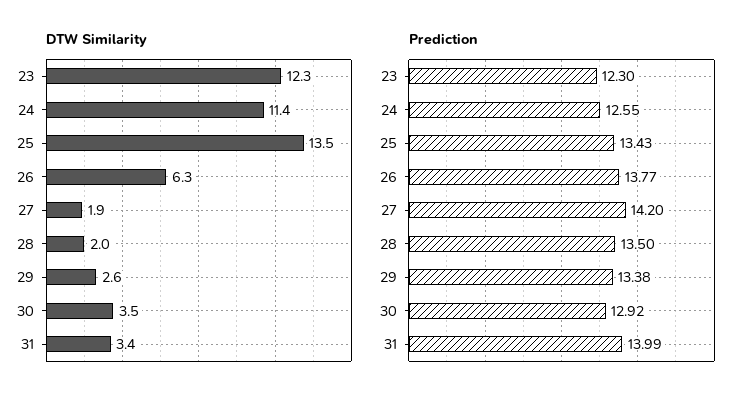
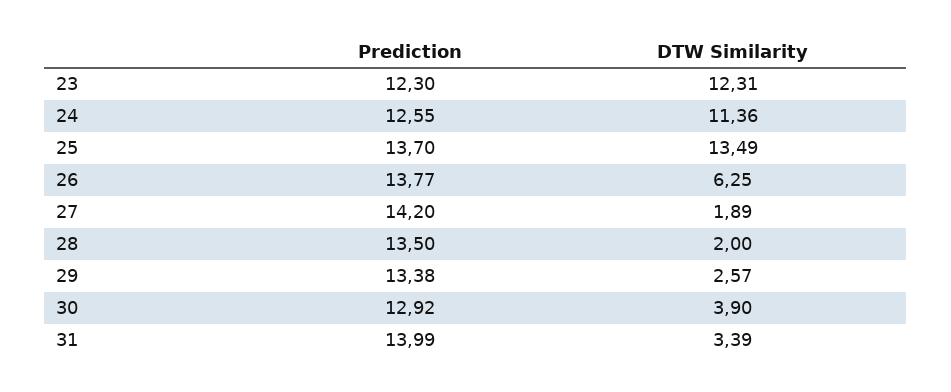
  {
    "DTW Similarity": {
      "23": 12.31,
      "24": 11.36,
      "25": 13.49,
      "26": 6.25,
      "27": 1.89,
      "28": 2,
      "29": 2.57,
-     "30": 3.5,
+     "30": 3.9,
      "31": 3.39
    },
    "Prediction": {
      "23": 12.3,
      "24": 12.55,
-     "25": 13.43,
+     "25": 13.7,
      "26": 13.77,
      "27": 14.2,
      "28": 13.5,
      "29": 13.38,
      "30": 12.92,
      "31": 13.99
    }
  }

